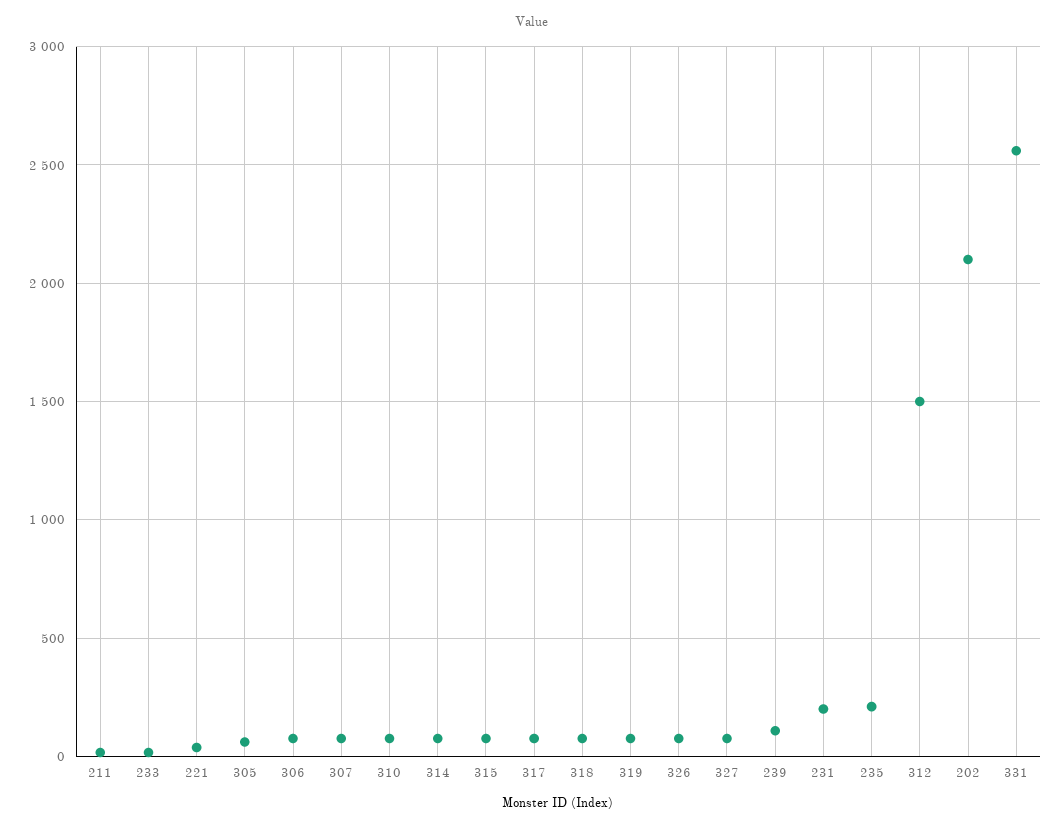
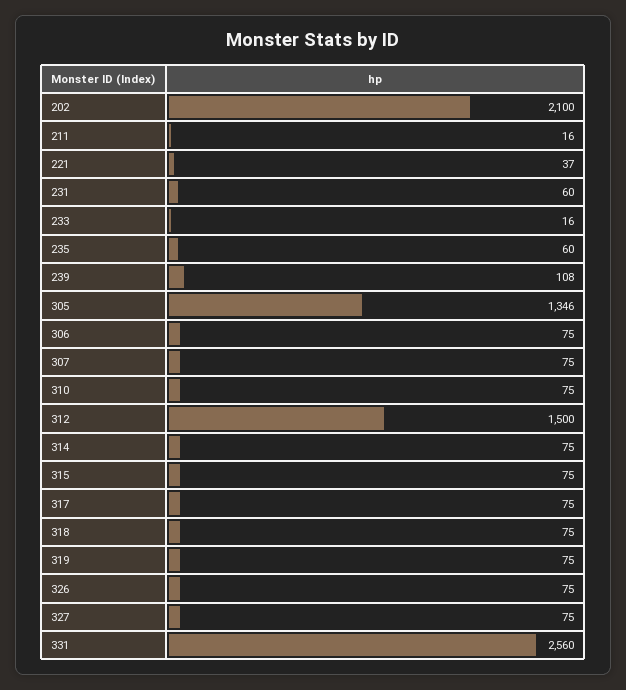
  {
    "211": 16,
    "233": 16,
    "221": 37,
-   "305": 50,
+   "305": 1346,
    "306": 75,
    "307": 75,
    "310": 75,
    "314": 75,
    "315": 75,
    "317": 75,
    "318": 75,
    "319": 75,
    "326": 75,
    "327": 75,
    "239": 108,
-   "231": 200,
+   "231": 60,
-   "235": 200,
+   "235": 60,
    "312": 1500,
    "202": 2100,
    "331": 2560
  }

